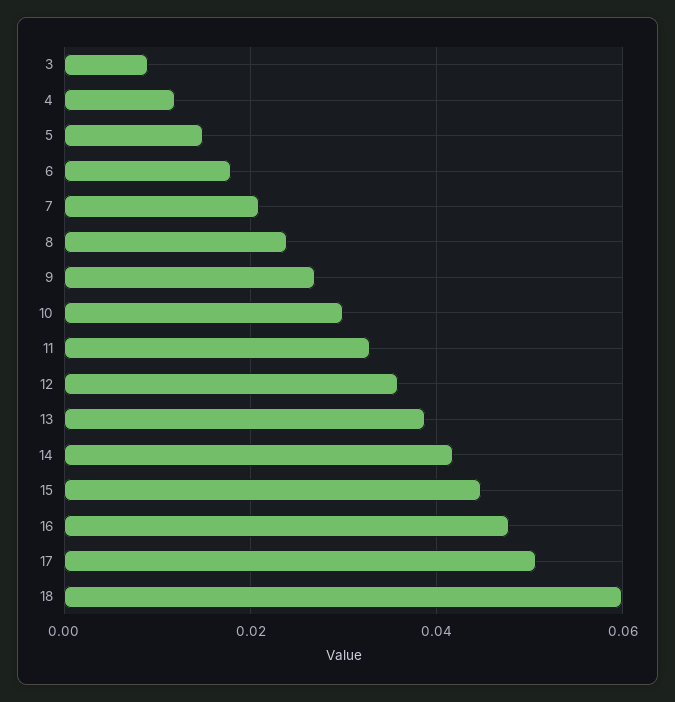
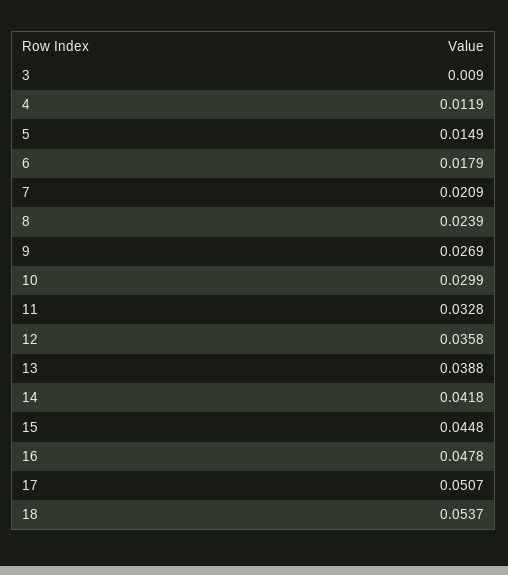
  {
    "3": 0.009,
    "4": 0.0119,
    "5": 0.0149,
    "6": 0.0179,
    "7": 0.0209,
    "8": 0.0239,
    "9": 0.0269,
    "10": 0.0299,
    "11": 0.0328,
    "12": 0.0358,
    "13": 0.0388,
    "14": 0.0418,
    "15": 0.0448,
    "16": 0.0478,
    "17": 0.0507,
-   "18": 0.06
+   "18": 0.0537
  }

